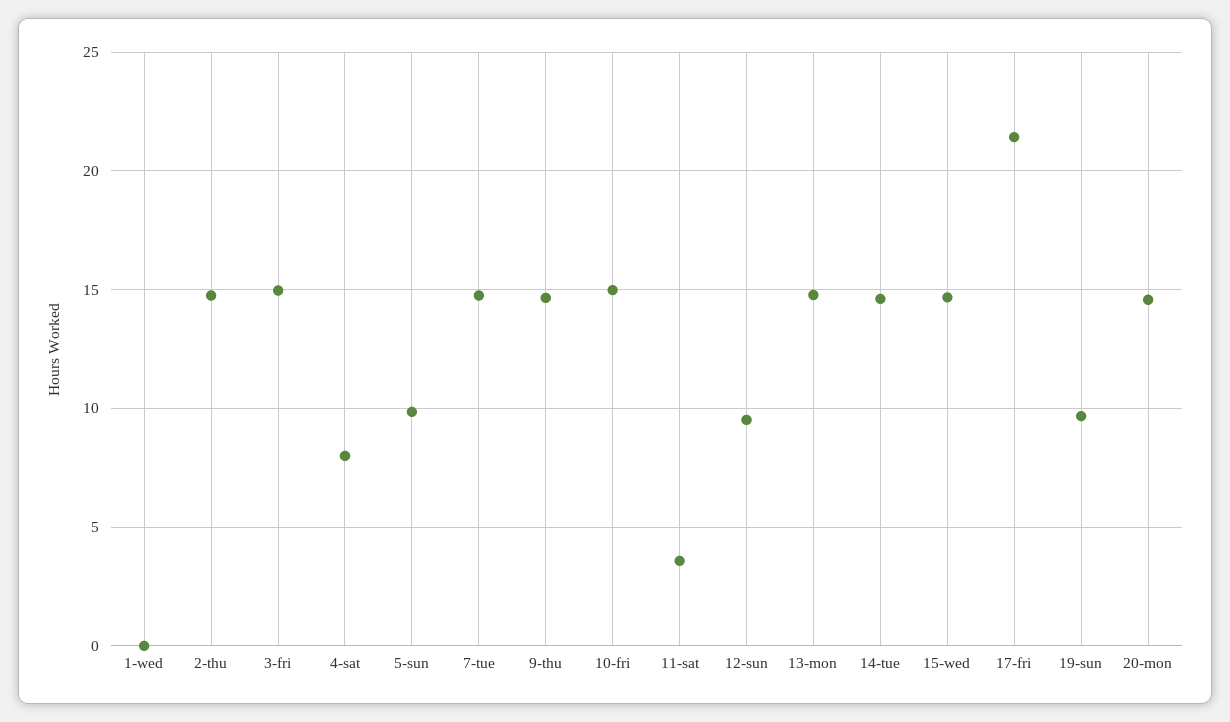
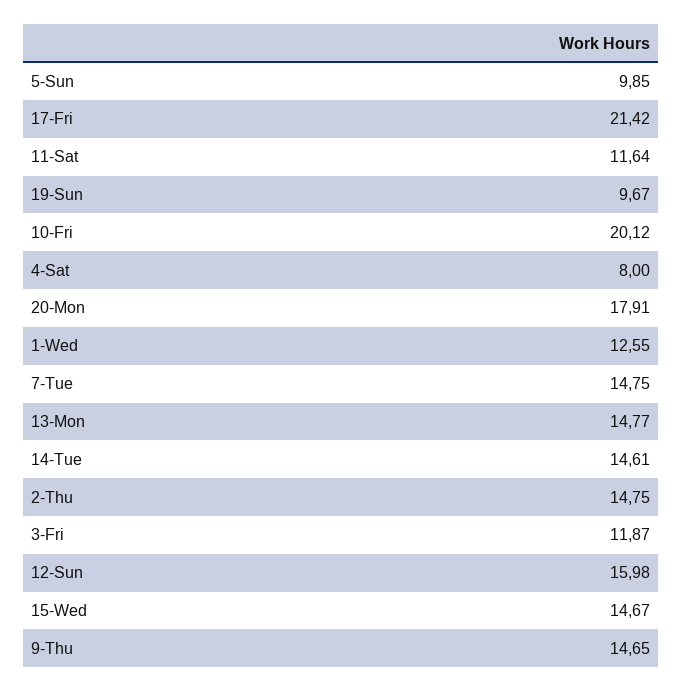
  {
-   "1-wed": 0,
+   "1-wed": 12.55,
    "2-thu": 14.75,
-   "3-fri": 15,
+   "3-fri": 11.87,
    "4-sat": 8,
    "5-sun": 9.85,
    "7-tue": 14.75,
    "9-thu": 14.65,
-   "10-fri": 15,
+   "10-fri": 20.12,
-   "11-sat": 3.5,
+   "11-sat": 11.64,
-   "12-sun": 9.5,
+   "12-sun": 15.98,
    "13-mon": 14.77,
    "14-tue": 14.61,
    "15-wed": 14.67,
    "17-fri": 21.42,
    "19-sun": 9.67,
-   "20-mon": 14.5
+   "20-mon": 17.91
  }

